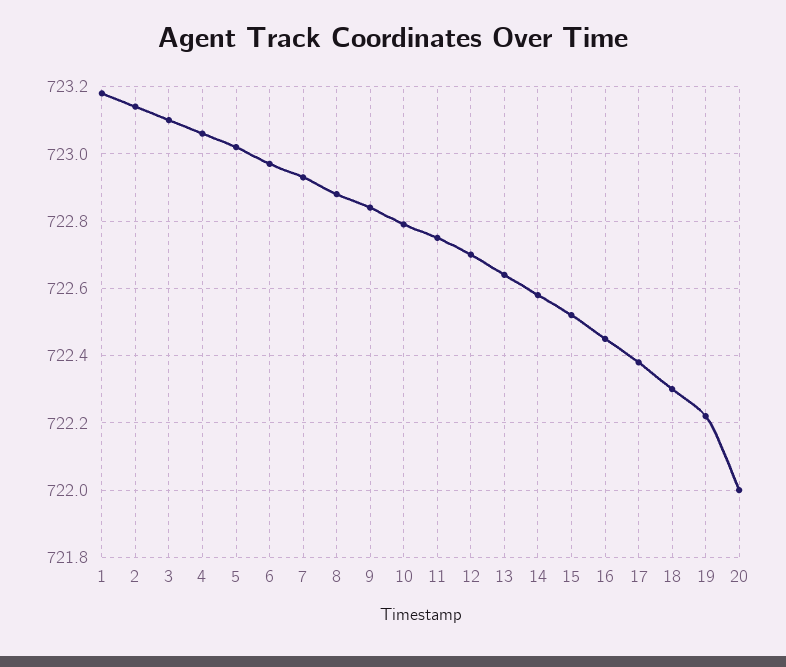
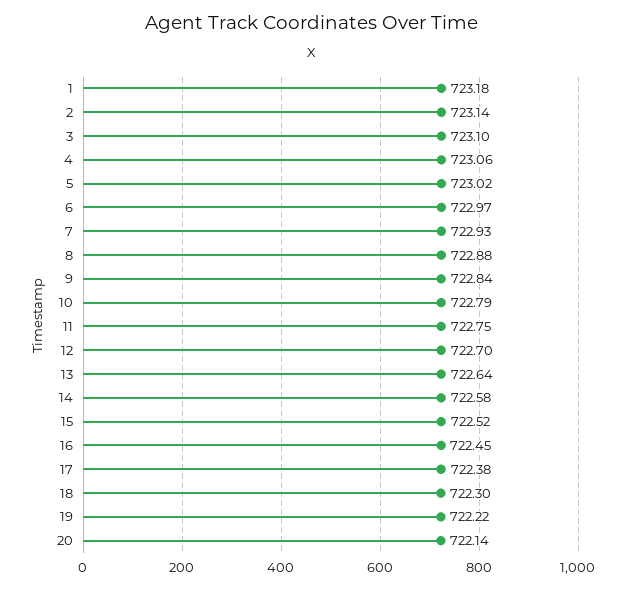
  {
    "1": 723.18,
    "2": 723.14,
    "3": 723.1,
    "4": 723.06,
    "5": 723.02,
    "6": 722.97,
    "7": 722.93,
    "8": 722.88,
    "9": 722.84,
    "10": 722.79,
    "11": 722.75,
    "12": 722.7,
    "13": 722.64,
    "14": 722.58,
    "15": 722.52,
    "16": 722.45,
    "17": 722.38,
    "18": 722.3,
    "19": 722.22,
-   "20": 722
+   "20": 722.14
  }

